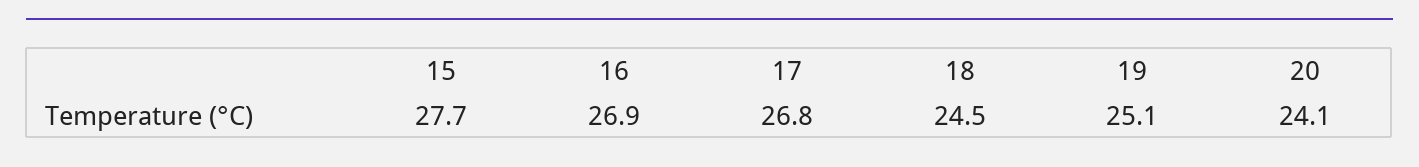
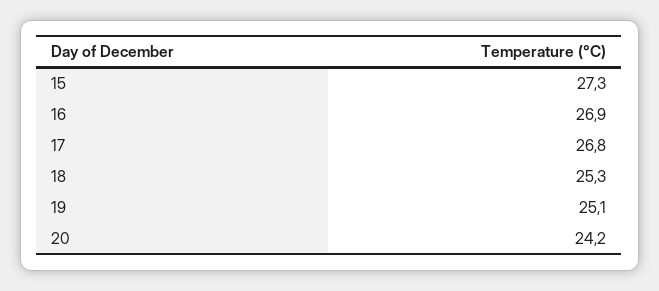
  {
-   "15": 27.7,
+   "15": 27.3,
    "16": 26.9,
    "17": 26.8,
-   "18": 24.5,
+   "18": 25.3,
    "19": 25.1,
-   "20": 24.1
+   "20": 24.2
  }

